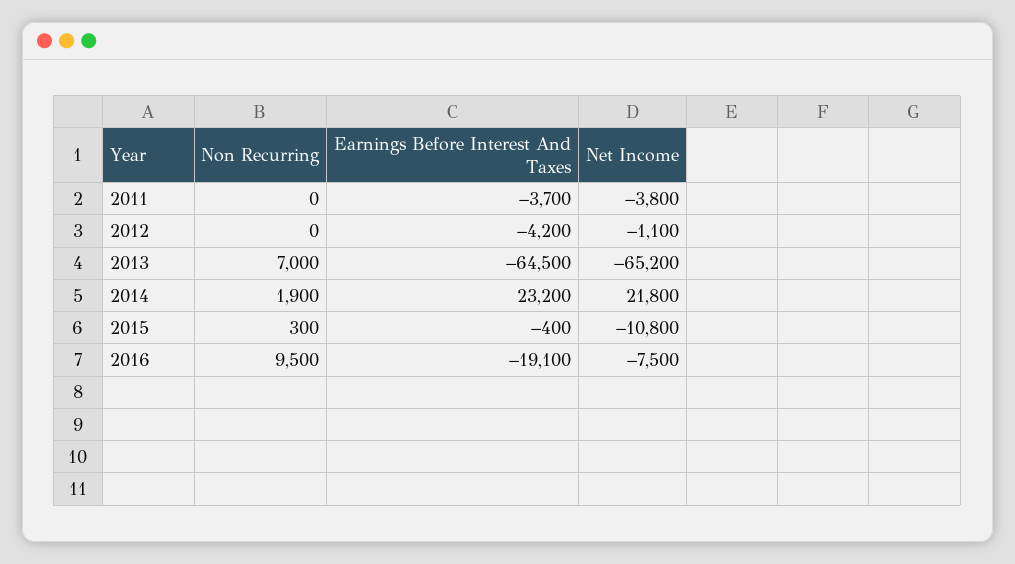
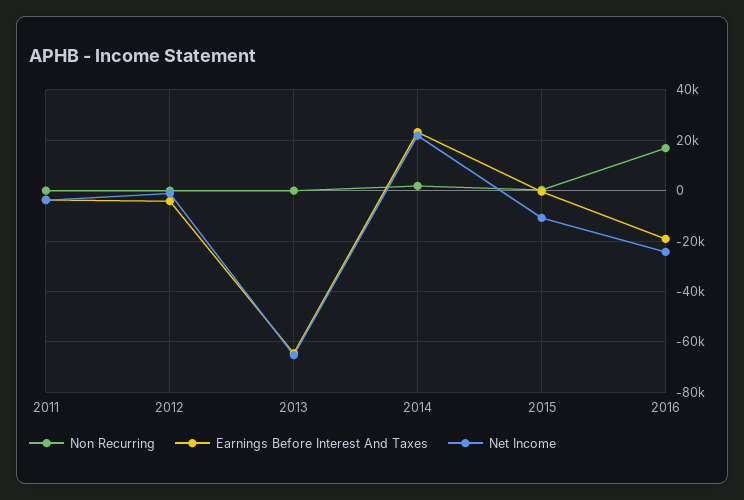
  {
    "Non Recurring": {
      "2011": 0,
      "2012": 0,
-     "2013": 7000,
+     "2013": 0,
      "2014": 1900,
      "2015": 300,
-     "2016": 9500
+     "2016": 17500
    },
    "Earnings Before Interest And Taxes": {
      "2011": -3700,
      "2012": -4200,
      "2013": -64500,
      "2014": 23200,
      "2015": -400,
      "2016": -19100
    },
    "Net Income": {
      "2011": -3800,
      "2012": -1100,
      "2013": -65200,
      "2014": 21800,
      "2015": -10800,
-     "2016": -7500
+     "2016": -25000
    }
  }

